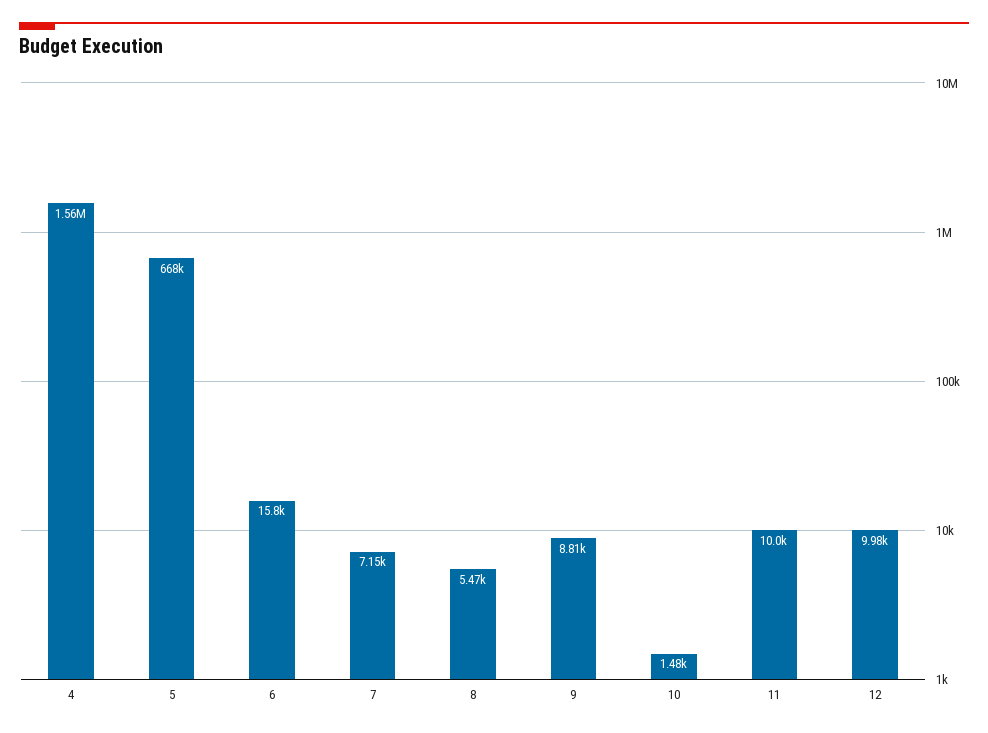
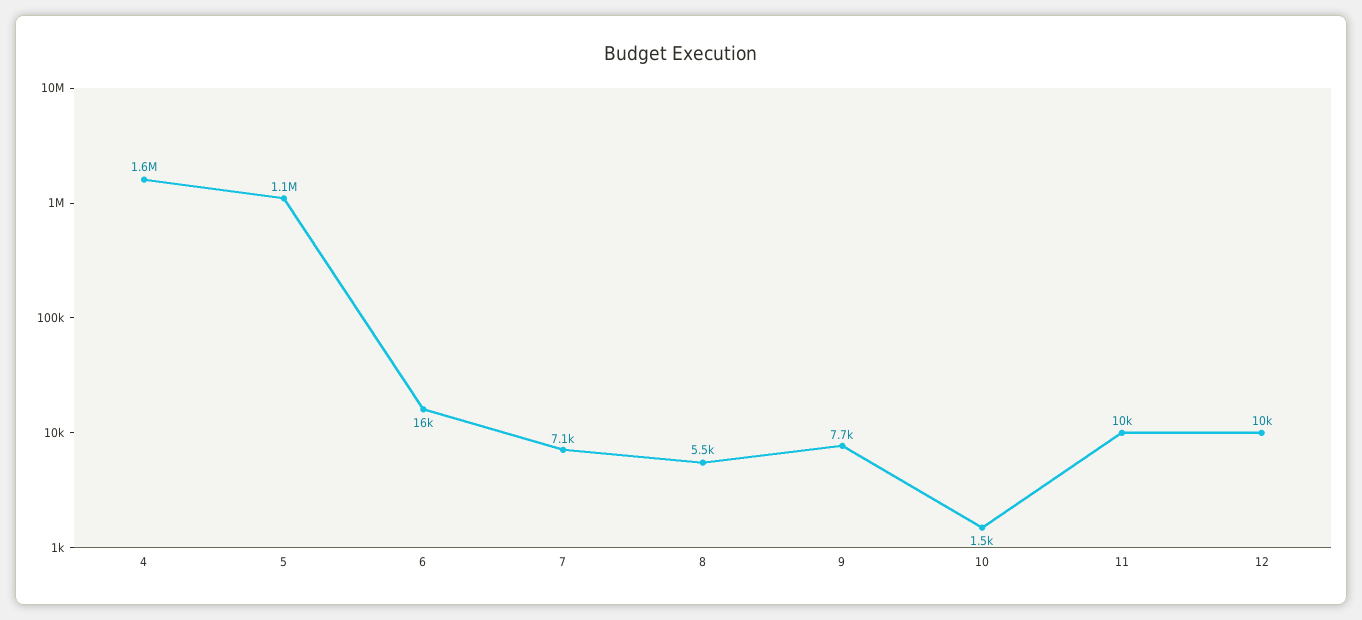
  {
    "4": 1560000,
-   "5": 668000,
+   "5": 1100000,
    "6": 15800,
    "7": 7150,
    "8": 5470,
-   "9": 8810,
+   "9": 7700,
    "10": 1480,
    "11": 10000,
    "12": 9980
  }

